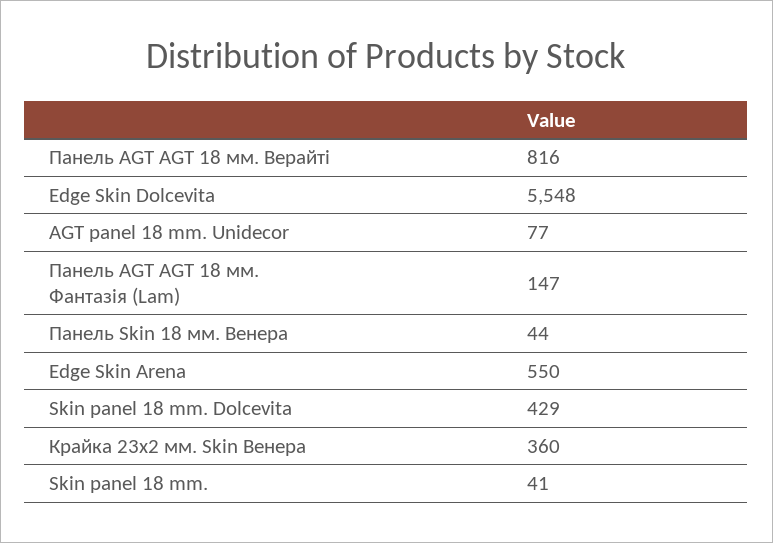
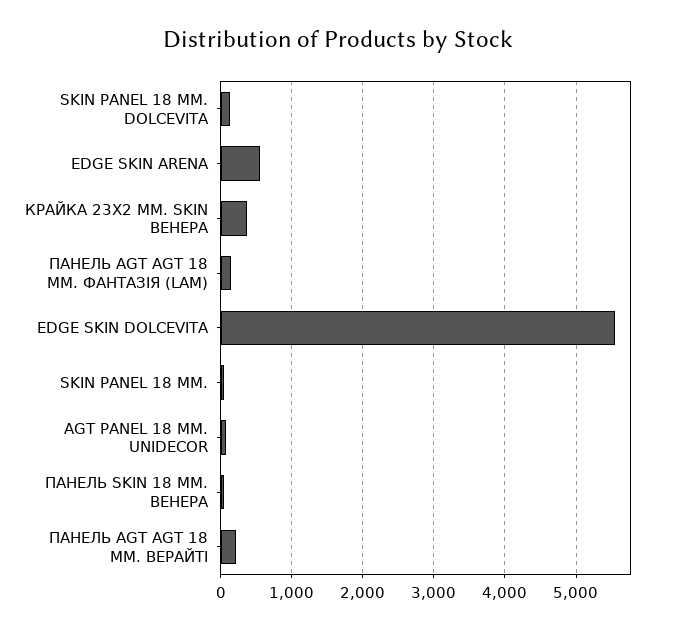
  {
-   "Панель AGT AGT 18 мм. Верайті": 816,
+   "Панель AGT AGT 18 мм. Верайті": 200,
    "Edge Skin Dolcevita": 5548,
    "AGT panel 18 mm. Unidecor": 77,
    "Панель AGT AGT 18 мм. Фантазія (Lam)": 147,
    "Панель Skin 18 мм. Венера": 44,
    "Edge Skin Arena": 550,
-   "Skin panel 18 mm. Dolcevita": 429,
+   "Skin panel 18 mm. Dolcevita": 100,
    "Крайка 23x2 мм. Skin Венера": 360,
    "Skin panel 18 mm.": 41
  }

